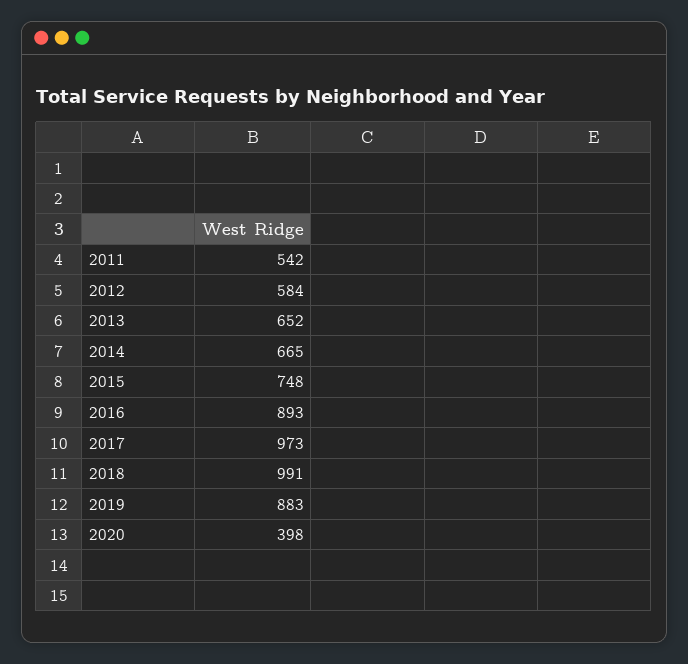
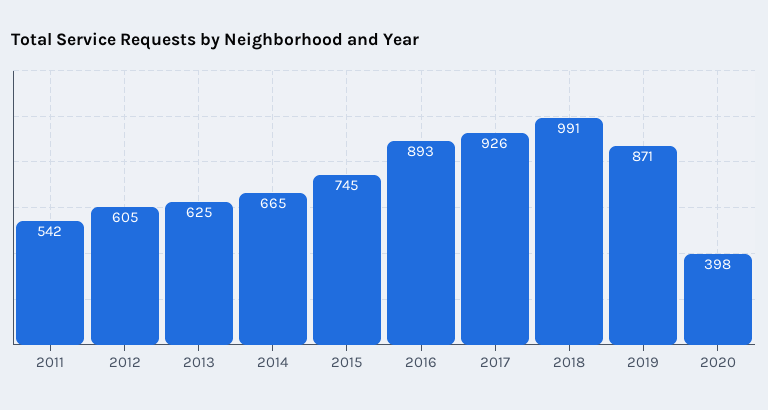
  {
    "2011": 542,
-   "2012": 584,
+   "2012": 605,
-   "2013": 652,
+   "2013": 625,
    "2014": 665,
-   "2015": 748,
+   "2015": 745,
    "2016": 893,
-   "2017": 973,
+   "2017": 926,
    "2018": 991,
-   "2019": 883,
+   "2019": 871,
    "2020": 398
  }

